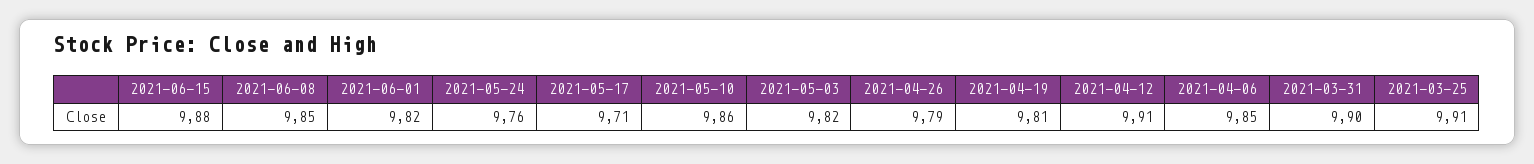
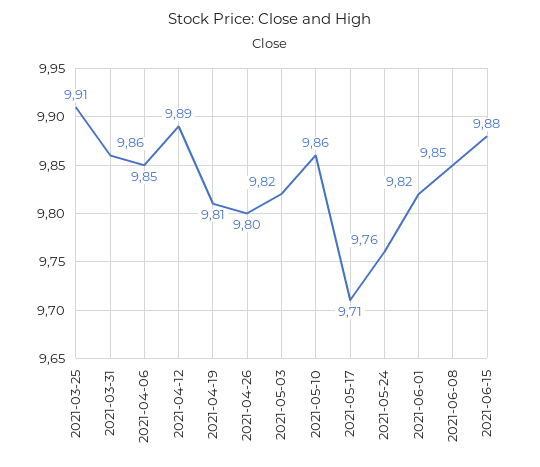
  {
    "2021-06-15": 9.88,
    "2021-06-08": 9.85,
    "2021-06-01": 9.82,
    "2021-05-24": 9.76,
    "2021-05-17": 9.71,
    "2021-05-10": 9.86,
    "2021-05-03": 9.82,
-   "2021-04-26": 9.79,
+   "2021-04-26": 9.8,
    "2021-04-19": 9.81,
-   "2021-04-12": 9.91,
+   "2021-04-12": 9.89,
    "2021-04-06": 9.85,
-   "2021-03-31": 9.9,
+   "2021-03-31": 9.86,
    "2021-03-25": 9.91
  }

